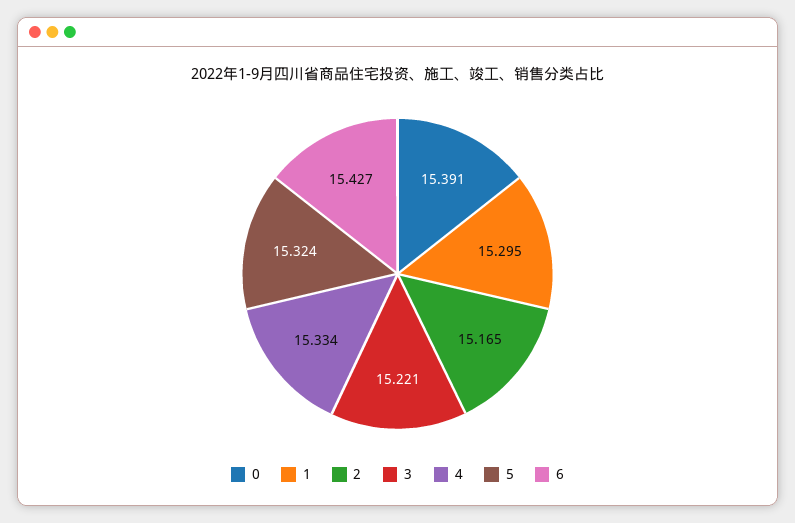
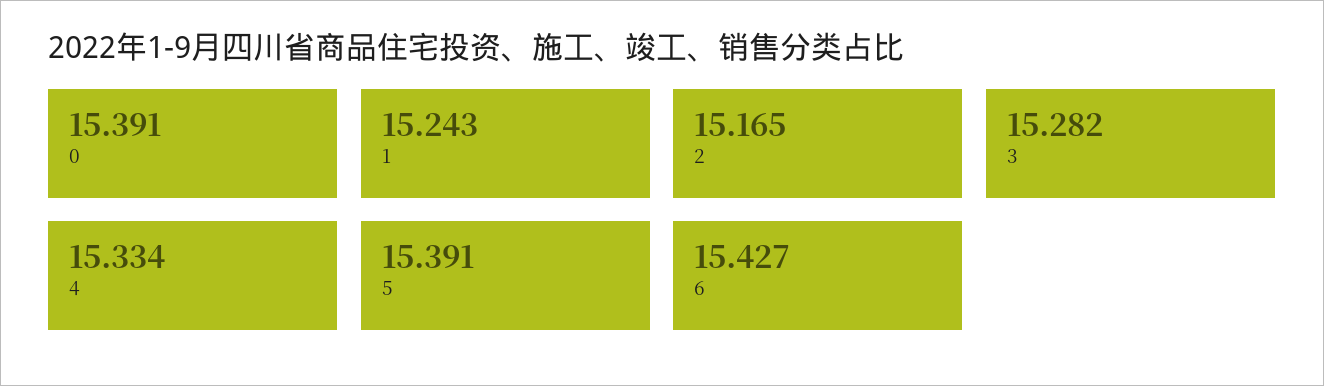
  {
    "0": 15.391,
-   "1": 15.295,
+   "1": 15.243,
    "2": 15.165,
-   "3": 15.221,
+   "3": 15.282,
    "4": 15.334,
-   "5": 15.324,
+   "5": 15.391,
    "6": 15.427
  }

